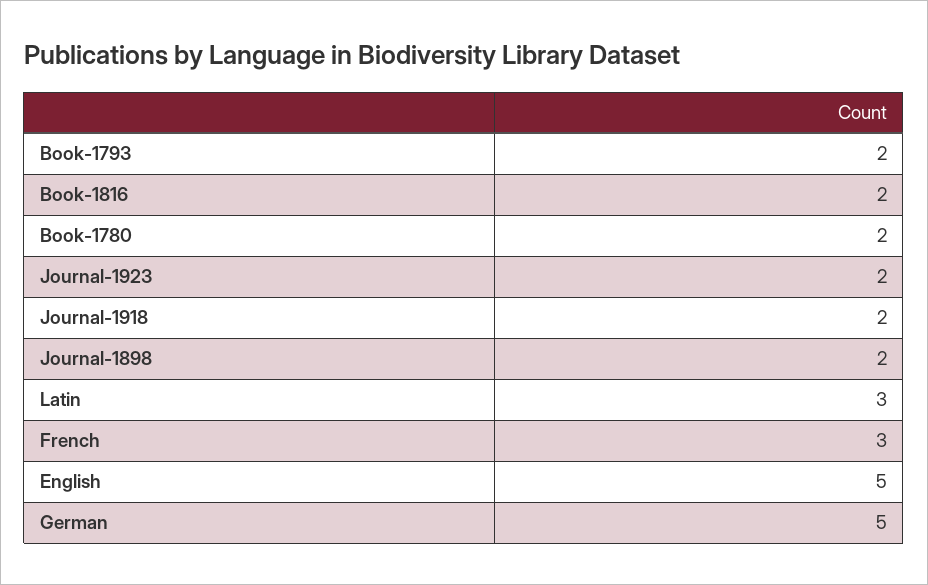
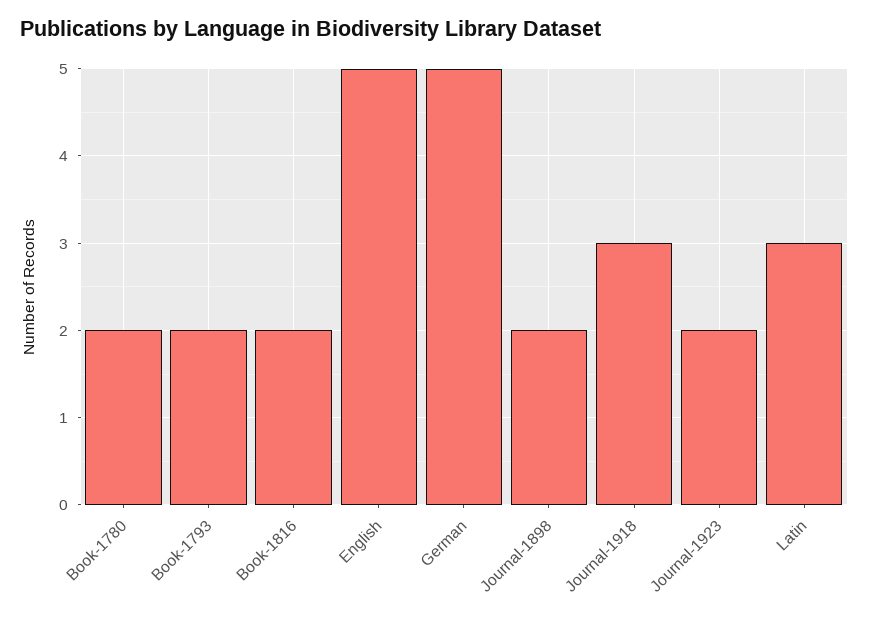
  {
    "Book-1793": 2,
    "Book-1816": 2,
    "Book-1780": 2,
    "Journal-1923": 2,
-   "Journal-1918": 2,
+   "Journal-1918": 3,
    "Journal-1898": 2,
    "Latin": 3,
-   "French": 3,
    "English": 5,
    "German": 5
  }

